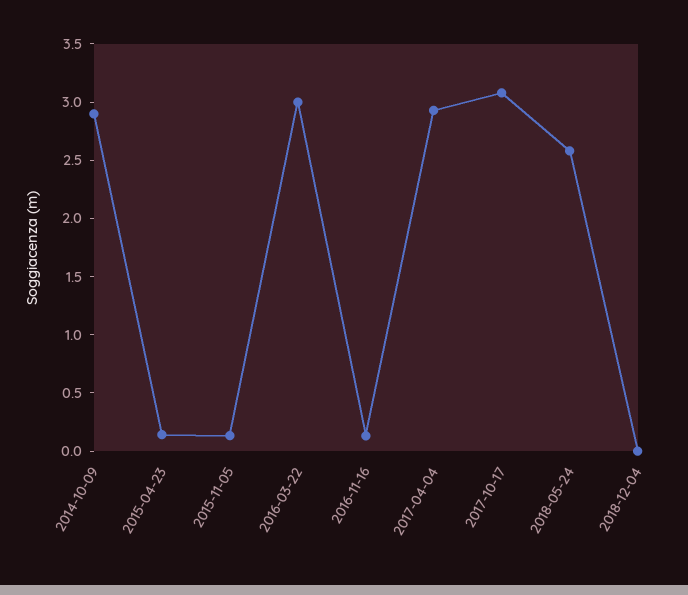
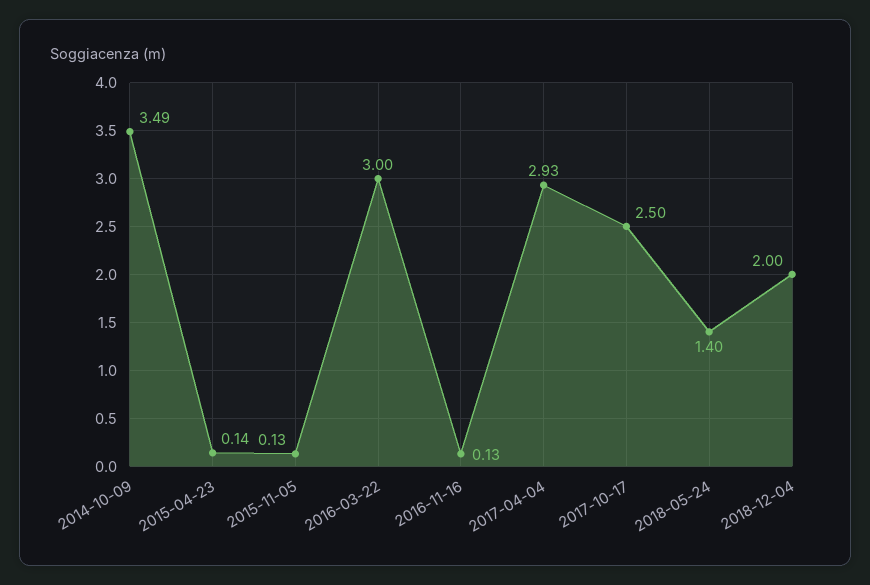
  {
-   "2014-10-09": 2.9,
+   "2014-10-09": 3.49,
    "2015-04-23": 0.14,
    "2015-11-05": 0.13,
    "2016-03-22": 3,
    "2016-11-16": 0.13,
    "2017-04-04": 2.93,
-   "2017-10-17": 3.1,
+   "2017-10-17": 2.5,
-   "2018-05-24": 2.6,
+   "2018-05-24": 1.4,
-   "2018-12-04": 0
+   "2018-12-04": 2
  }

